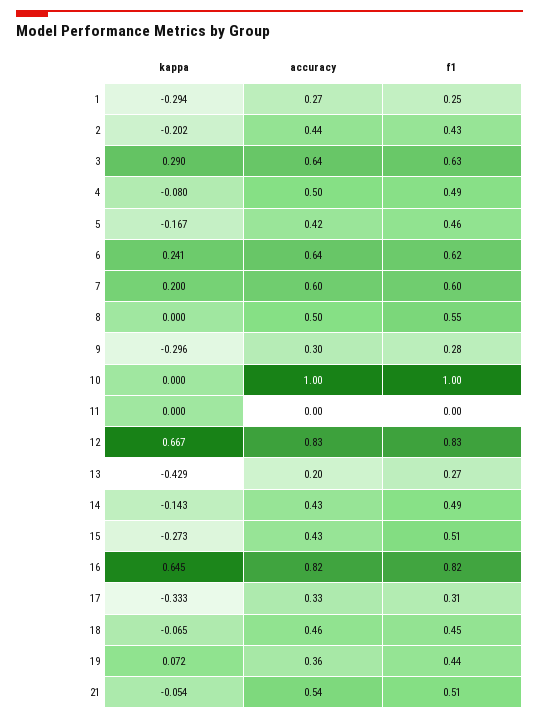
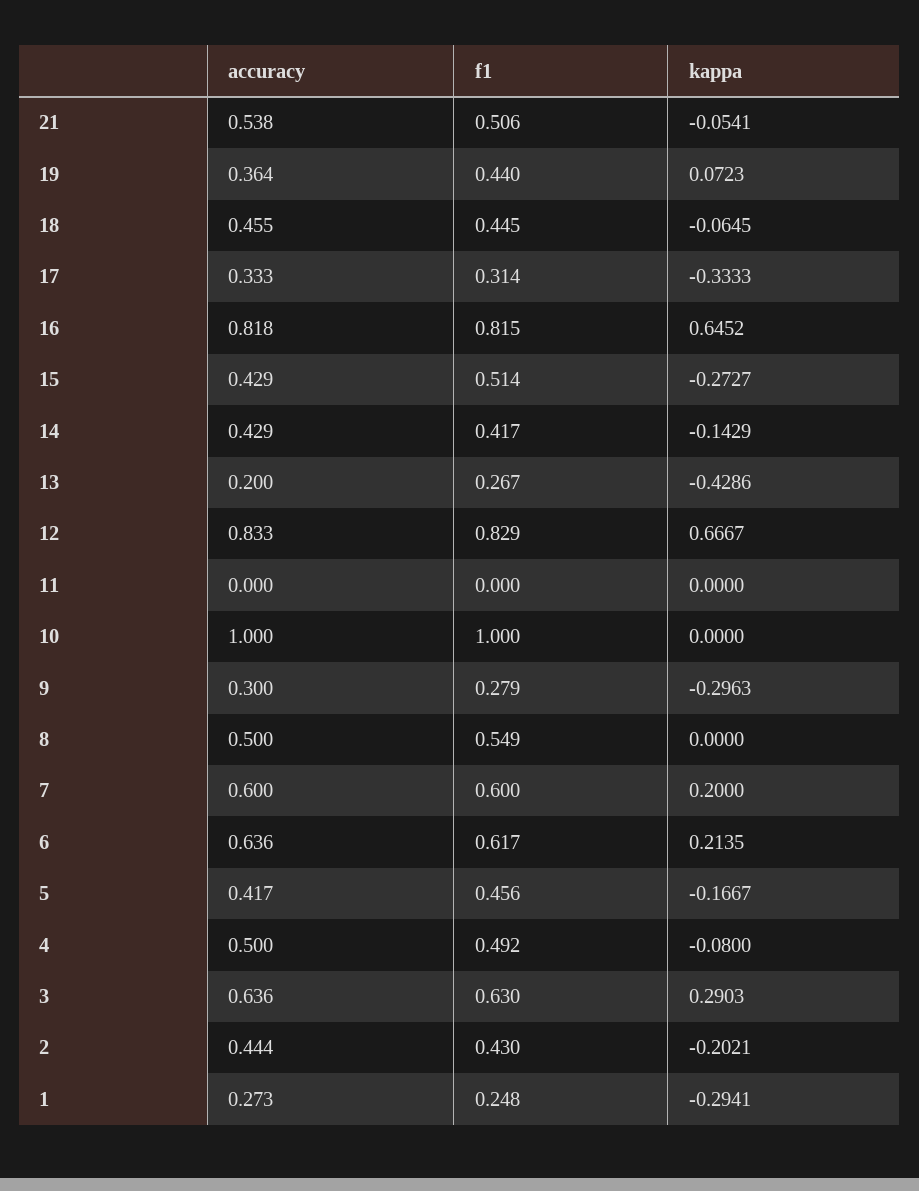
  {
    "kappa": {
      "1": -0.2941,
      "2": -0.2021,
      "3": 0.2903,
      "4": -0.08,
      "5": -0.1667,
-     "6": 0.241,
+     "6": 0.2135,
      "7": 0.2,
      "8": 0,
      "9": -0.2963,
      "10": 0,
      "11": 0,
      "12": 0.6667,
      "13": -0.4286,
      "14": -0.1429,
      "15": -0.2727,
      "16": 0.6452,
      "17": -0.3333,
      "18": -0.0645,
      "19": 0.0723,
      "21": -0.0541
    },
    "accuracy": {
      "1": 0.273,
      "2": 0.444,
      "3": 0.636,
      "4": 0.5,
      "5": 0.417,
      "6": 0.636,
      "7": 0.6,
      "8": 0.5,
      "9": 0.3,
      "10": 1,
      "11": 0,
      "12": 0.833,
      "13": 0.2,
      "14": 0.429,
      "15": 0.429,
      "16": 0.818,
      "17": 0.333,
      "18": 0.455,
      "19": 0.364,
      "21": 0.538
    },
    "f1": {
      "1": 0.248,
      "2": 0.43,
      "3": 0.63,
      "4": 0.492,
      "5": 0.456,
      "6": 0.617,
      "7": 0.6,
      "8": 0.549,
      "9": 0.279,
      "10": 1,
      "11": 0,
      "12": 0.829,
      "13": 0.267,
-     "14": 0.49,
+     "14": 0.417,
      "15": 0.514,
      "16": 0.815,
      "17": 0.314,
      "18": 0.445,
      "19": 0.44,
      "21": 0.506
    }
  }

